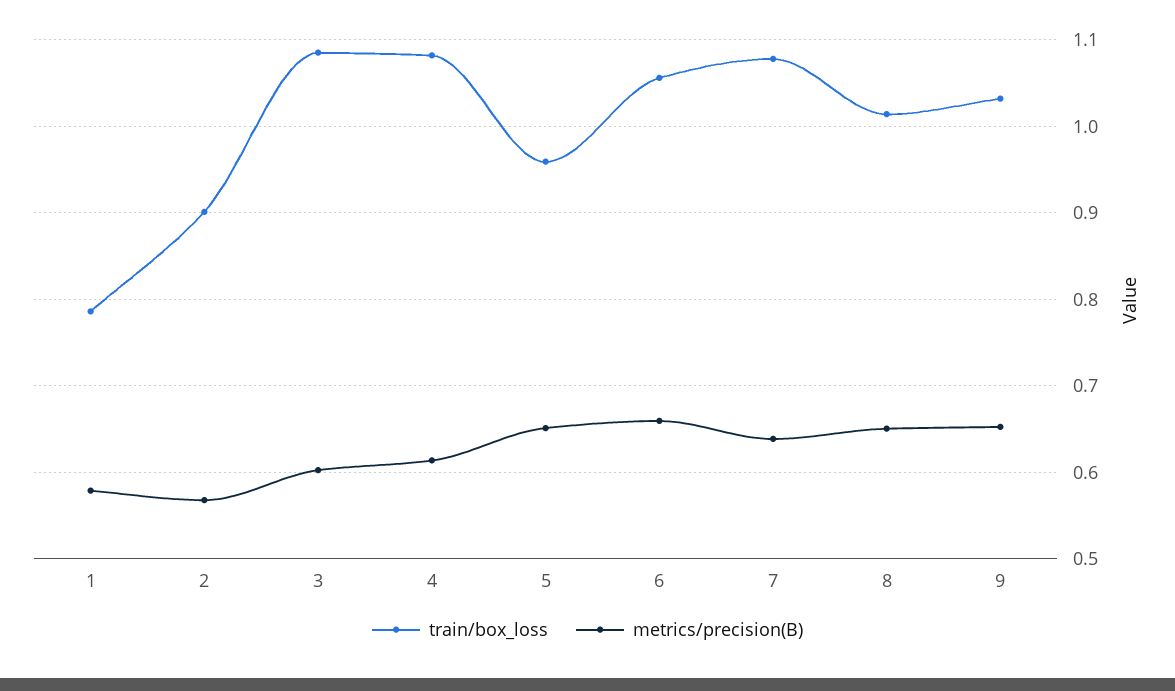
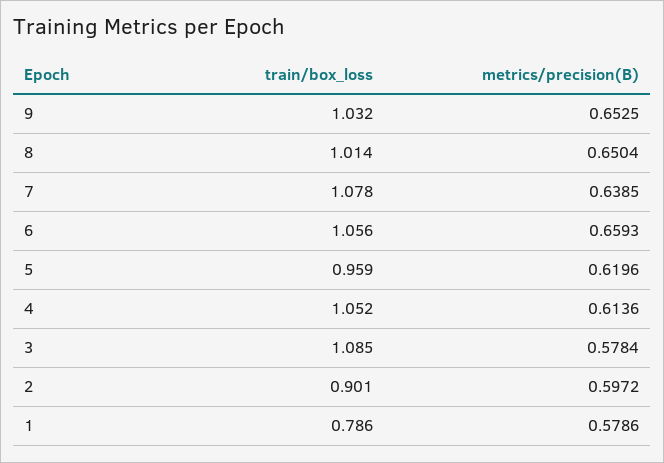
  {
    "train/box_loss": {
      "1": 0.786,
      "2": 0.901,
      "3": 1.085,
-     "4": 1.08,
+     "4": 1.052,
      "5": 0.959,
      "6": 1.056,
      "7": 1.078,
      "8": 1.014,
      "9": 1.032
    },
    "metrics/precision(B)": {
      "1": 0.5786,
-     "2": 0.57,
+     "2": 0.5972,
-     "3": 0.6,
+     "3": 0.5784,
      "4": 0.6136,
-     "5": 0.65,
+     "5": 0.6196,
      "6": 0.6593,
      "7": 0.6385,
      "8": 0.6504,
      "9": 0.6525
    }
  }

